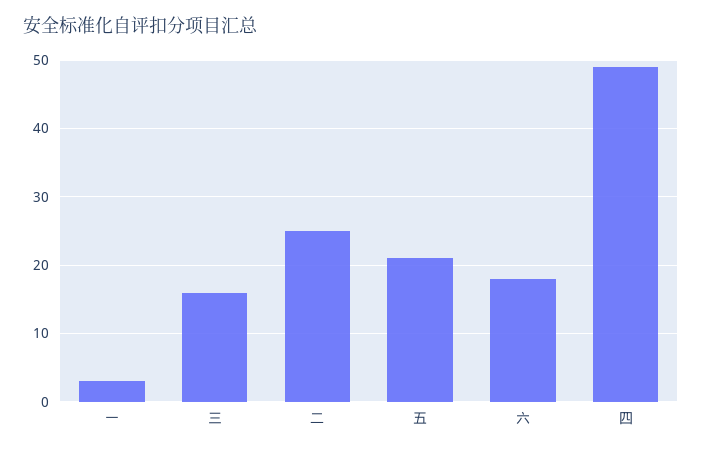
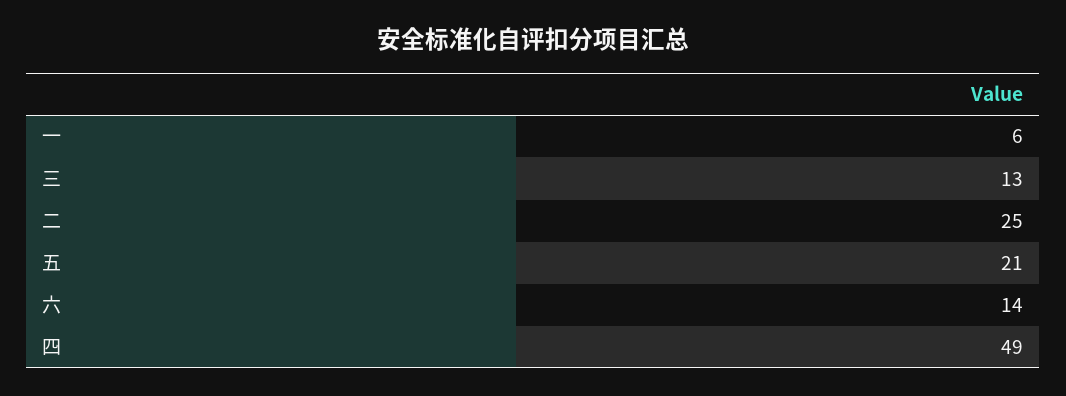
  {
-   "一": 3,
+   "一": 6,
-   "三": 16,
+   "三": 13,
    "二": 25,
    "五": 21,
-   "六": 18,
+   "六": 14,
    "四": 49
  }

